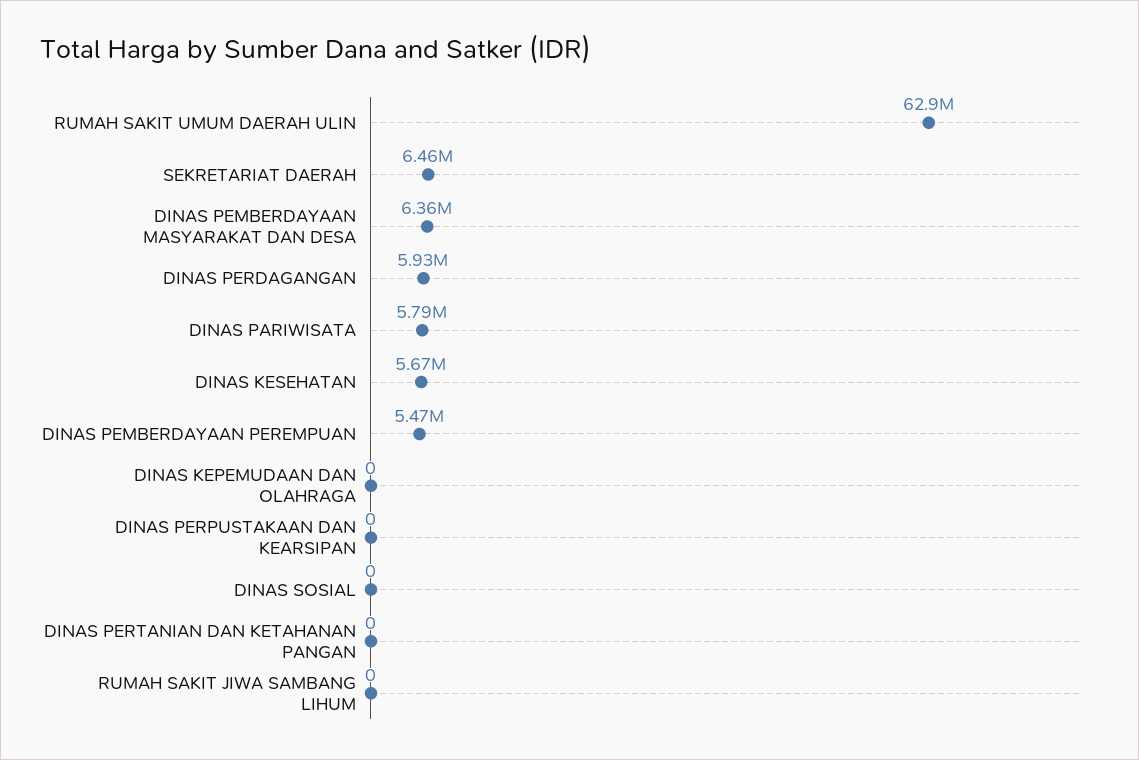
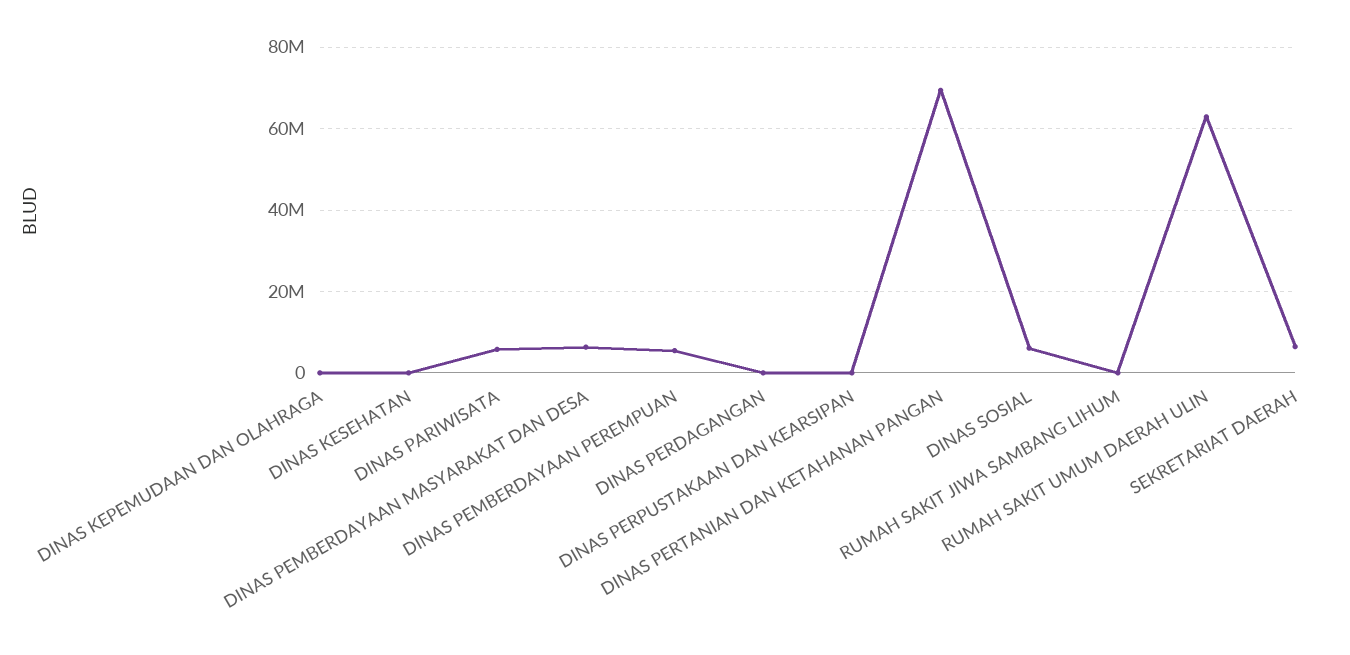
  {
    "RUMAH SAKIT UMUM DAERAH ULIN": 62900000,
    "SEKRETARIAT DAERAH": 6460000,
    "DINAS PEMBERDAYAAN MASYARAKAT DAN DESA": 6360000,
-   "DINAS PERDAGANGAN": 5930000,
+   "DINAS PERDAGANGAN": 0,
    "DINAS PARIWISATA": 5790000,
-   "DINAS KESEHATAN": 5670000,
+   "DINAS KESEHATAN": 0,
    "DINAS PEMBERDAYAAN PEREMPUAN": 5470000,
    "DINAS KEPEMUDAAN DAN OLAHRAGA": 0,
    "DINAS PERPUSTAKAAN DAN KEARSIPAN": 0,
-   "DINAS SOSIAL": 0,
+   "DINAS SOSIAL": 6000000,
-   "DINAS PERTANIAN DAN KETAHANAN PANGAN": 0,
+   "DINAS PERTANIAN DAN KETAHANAN PANGAN": 70000000,
    "RUMAH SAKIT JIWA SAMBANG LIHUM": 0
  }

